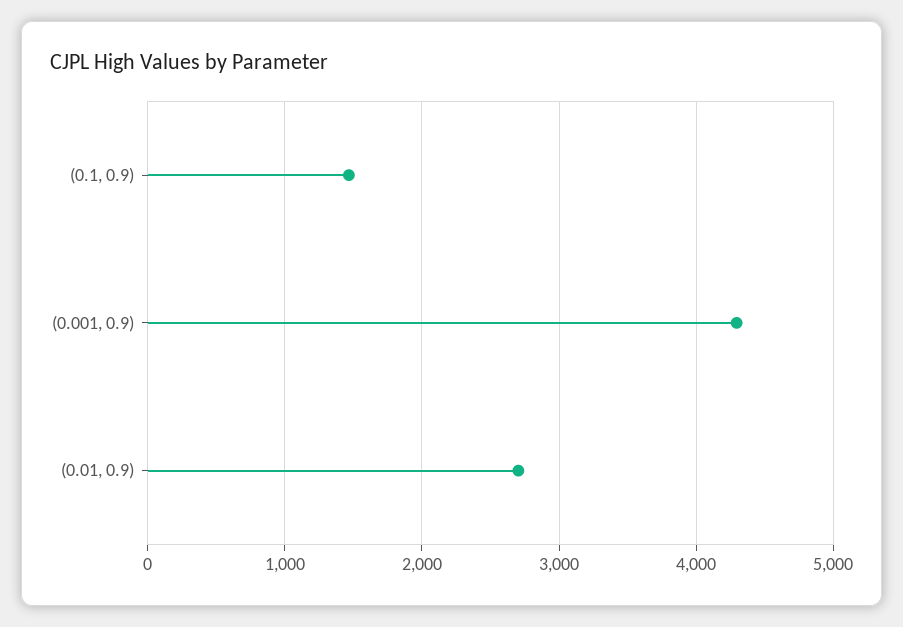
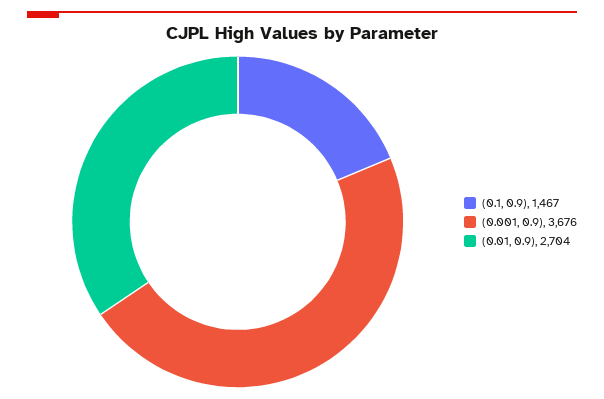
  {
    "(0.1, 0.9)": 1467,
-   "(0.001, 0.9)": 4300,
+   "(0.001, 0.9)": 3676,
    "(0.01, 0.9)": 2704
  }

